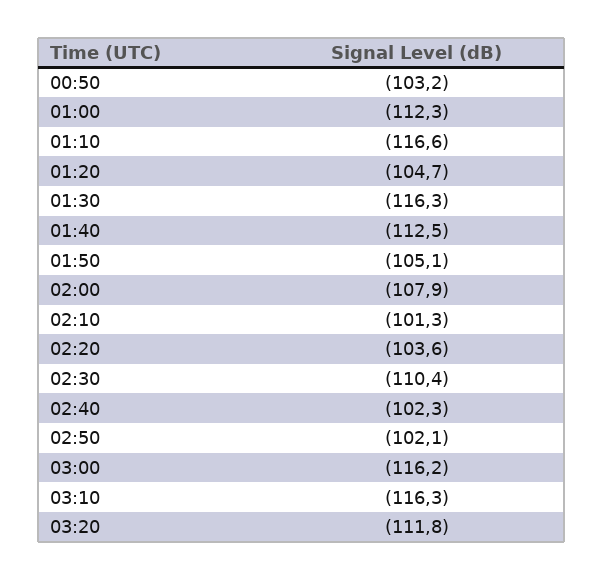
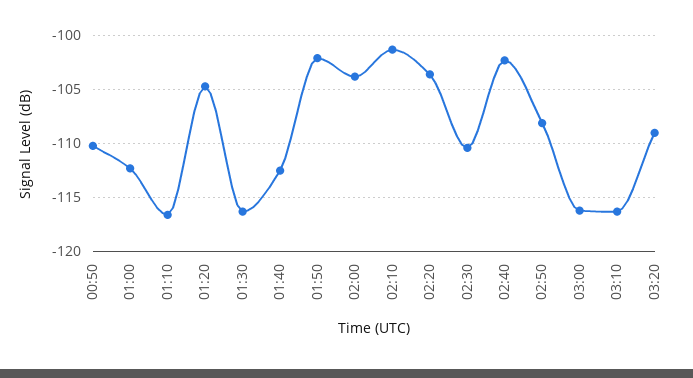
  {
-   "00:50": -103.2,
+   "00:50": -110,
    "01:00": -112.3,
    "01:10": -116.6,
    "01:20": -104.7,
    "01:30": -116.3,
    "01:40": -112.5,
-   "01:50": -105.1,
+   "01:50": -102,
-   "02:00": -107.9,
+   "02:00": -104,
    "02:10": -101.3,
    "02:20": -103.6,
    "02:30": -110.4,
    "02:40": -102.3,
-   "02:50": -102.1,
+   "02:50": -108,
    "03:00": -116.2,
    "03:10": -116.3,
-   "03:20": -111.8
+   "03:20": -109
  }

